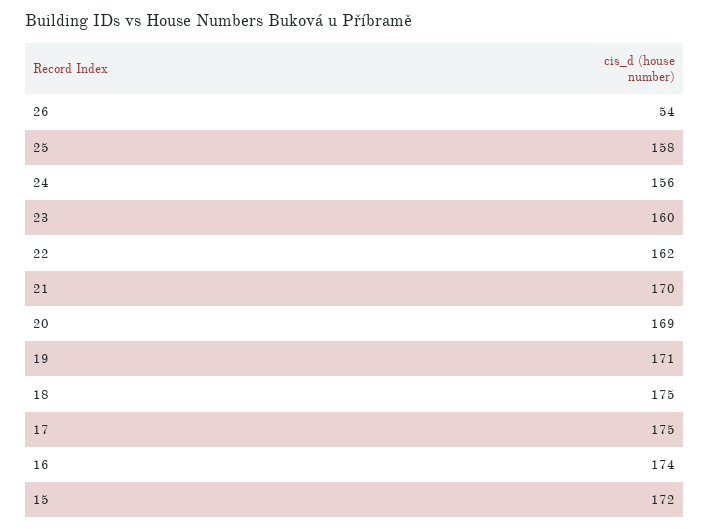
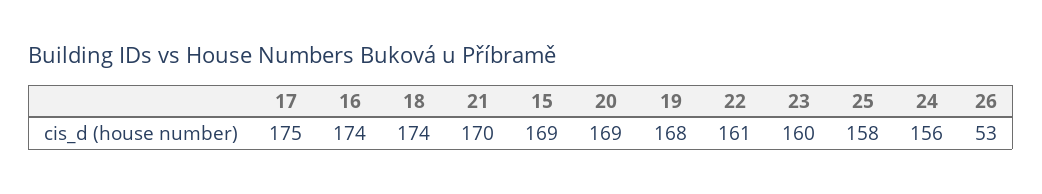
  {
-   "26": 54,
+   "26": 53,
    "25": 158,
    "24": 156,
    "23": 160,
-   "22": 162,
+   "22": 161,
    "21": 170,
    "20": 169,
-   "19": 171,
+   "19": 168,
-   "18": 175,
+   "18": 174,
    "17": 175,
    "16": 174,
-   "15": 172
+   "15": 169
  }

